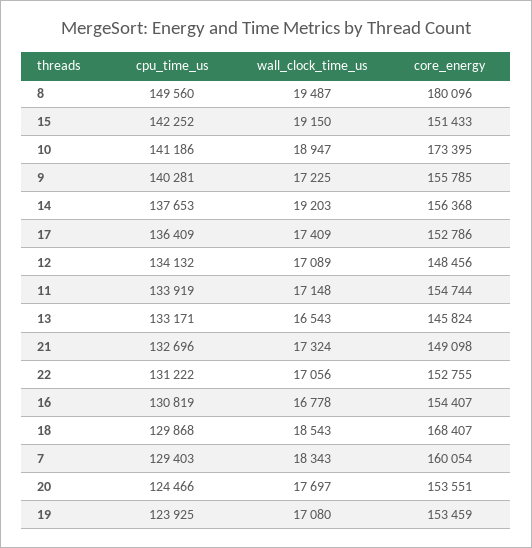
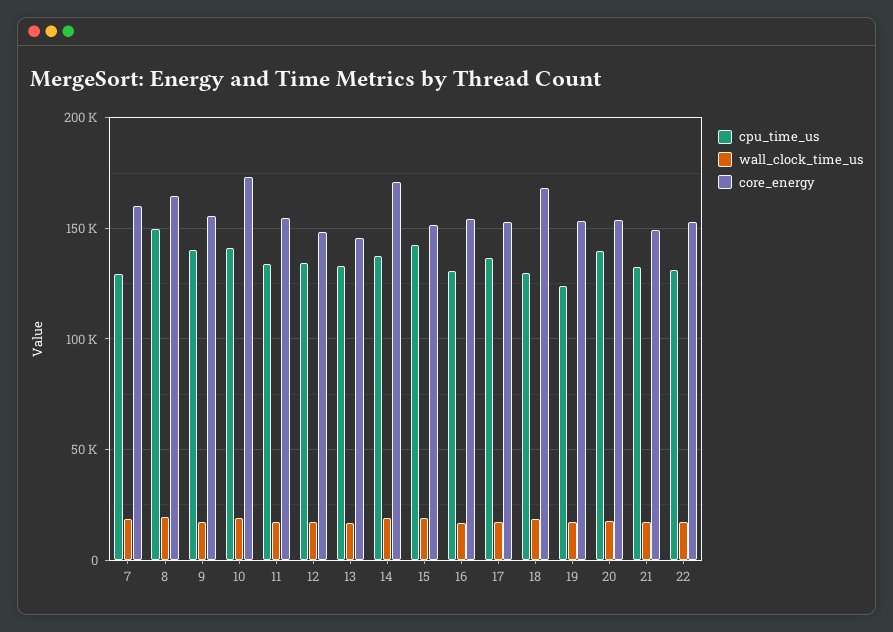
  {
    "cpu_time_us": {
      "8": 149560,
      "15": 142252,
      "10": 141186,
      "9": 140281,
      "14": 137653,
      "17": 136409,
      "12": 134132,
      "11": 133919,
      "13": 133171,
      "21": 132696,
      "22": 131222,
      "16": 130819,
      "18": 129868,
      "7": 129403,
-     "20": 124466,
+     "20": 140000,
      "19": 123925
    },
    "wall_clock_time_us": {
      "8": 19487,
      "15": 19150,
      "10": 18947,
      "9": 17225,
      "14": 19203,
      "17": 17409,
      "12": 17089,
      "11": 17148,
      "13": 16543,
      "21": 17324,
      "22": 17056,
      "16": 16778,
      "18": 18543,
      "7": 18343,
      "20": 17697,
      "19": 17080
    },
    "core_energy": {
-     "8": 180096,
+     "8": 165000,
      "15": 151433,
      "10": 173395,
      "9": 155785,
-     "14": 156368,
+     "14": 170000,
      "17": 152786,
      "12": 148456,
      "11": 154744,
      "13": 145824,
      "21": 149098,
      "22": 152755,
      "16": 154407,
      "18": 168407,
      "7": 160054,
      "20": 153551,
      "19": 153459
    }
  }

